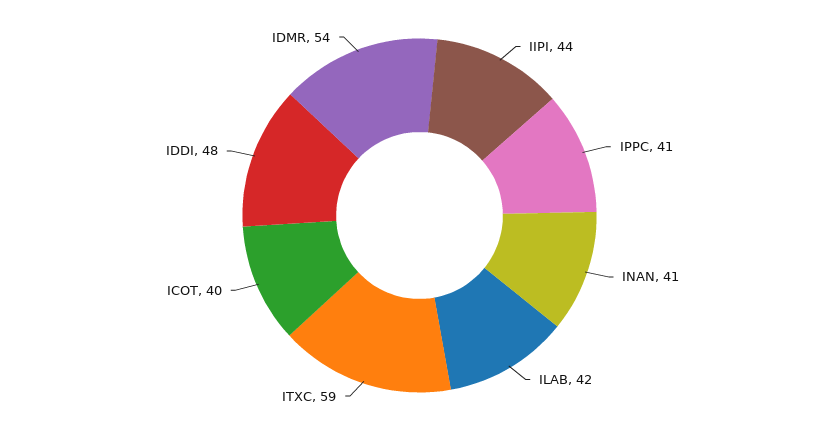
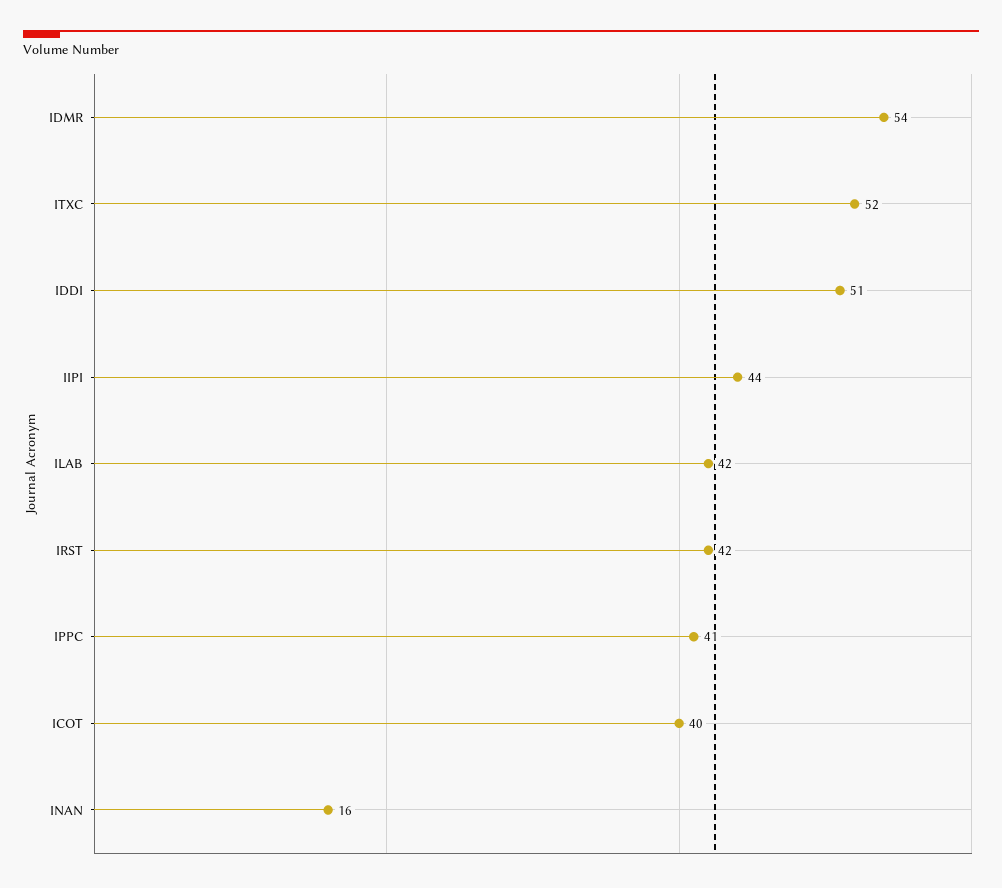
  {
    "IIPI": 44,
    "IPPC": 41,
-   "INAN": 41,
+   "INAN": 16,
    "ILAB": 42,
-   "ITXC": 59,
+   "ITXC": 52,
    "ICOT": 40,
-   "IDDI": 48,
+   "IDDI": 51,
-   "IDMR": 54
+   "IDMR": 54,
+   "IRST": 42
  }

